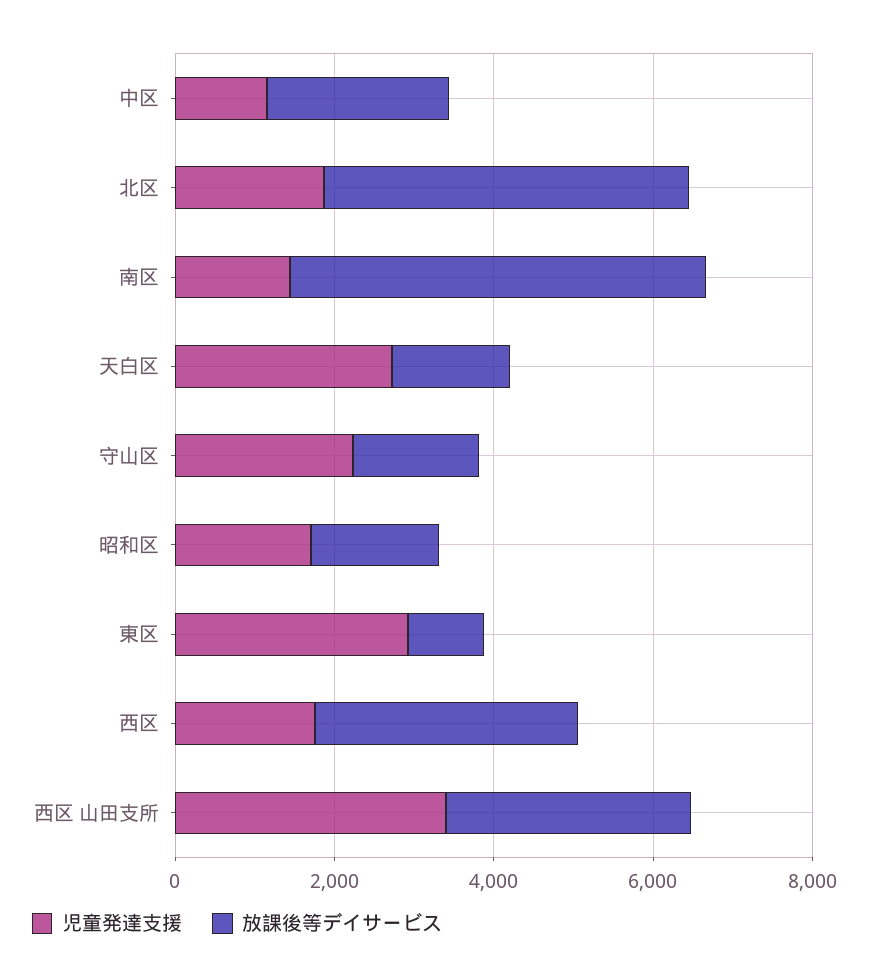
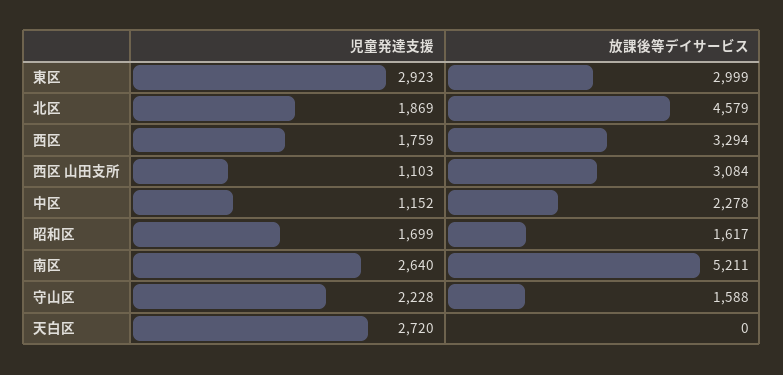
  {
    "児童発達支援": {
      "中区": 1152,
      "北区": 1869,
-     "南区": 1500,
+     "南区": 2640,
      "天白区": 2720,
      "守山区": 2228,
      "昭和区": 1699,
      "東区": 2923,
      "西区": 1759,
-     "西区 山田支所": 3500
+     "西区 山田支所": 1103
    },
    "放課後等デイサービス": {
      "中区": 2278,
      "北区": 4579,
      "南区": 5211,
-     "天白区": 1500,
+     "天白区": 0,
      "守山区": 1588,
      "昭和区": 1617,
-     "東区": 1000,
+     "東区": 2999,
      "西区": 3294,
      "西区 山田支所": 3084
    }
  }

